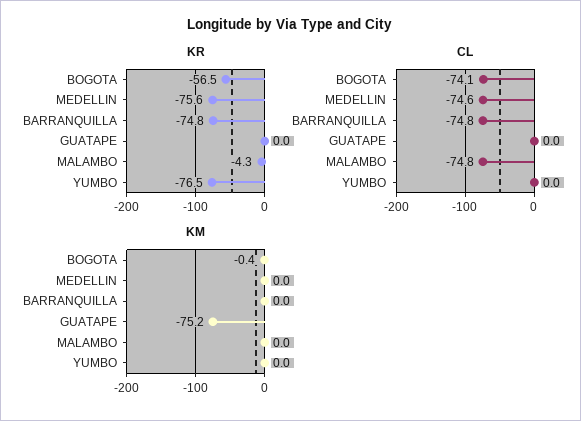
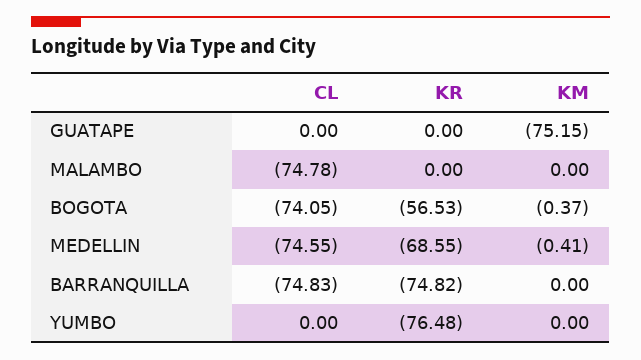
  {
    "KR": {
      "BOGOTA": -56.53,
-     "MEDELLIN": -75.6,
+     "MEDELLIN": -68.55,
      "BARRANQUILLA": -74.82,
      "GUATAPE": 0,
-     "MALAMBO": -4.3,
+     "MALAMBO": 0,
      "YUMBO": -76.48
    },
    "CL": {
      "BOGOTA": -74.05,
      "MEDELLIN": -74.55,
      "BARRANQUILLA": -74.83,
      "GUATAPE": 0,
      "MALAMBO": -74.78,
      "YUMBO": 0
    },
    "KM": {
      "BOGOTA": -0.37,
-     "MEDELLIN": 0,
+     "MEDELLIN": -0.41,
      "BARRANQUILLA": 0,
      "GUATAPE": -75.15,
      "MALAMBO": 0,
      "YUMBO": 0
    }
  }

